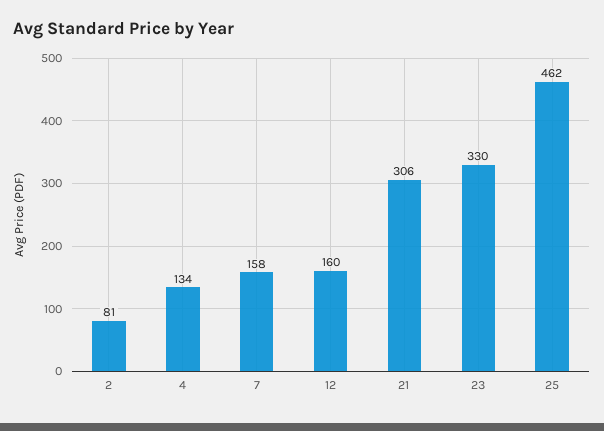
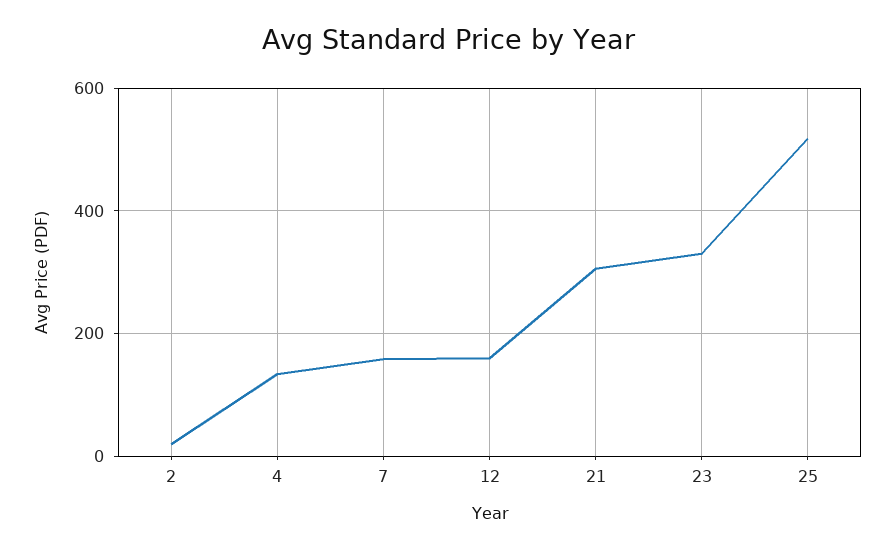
  {
-   "2": 81,
+   "2": 20,
    "4": 134,
    "7": 158,
    "12": 160,
    "21": 306,
    "23": 330,
-   "25": 462
+   "25": 520
  }

